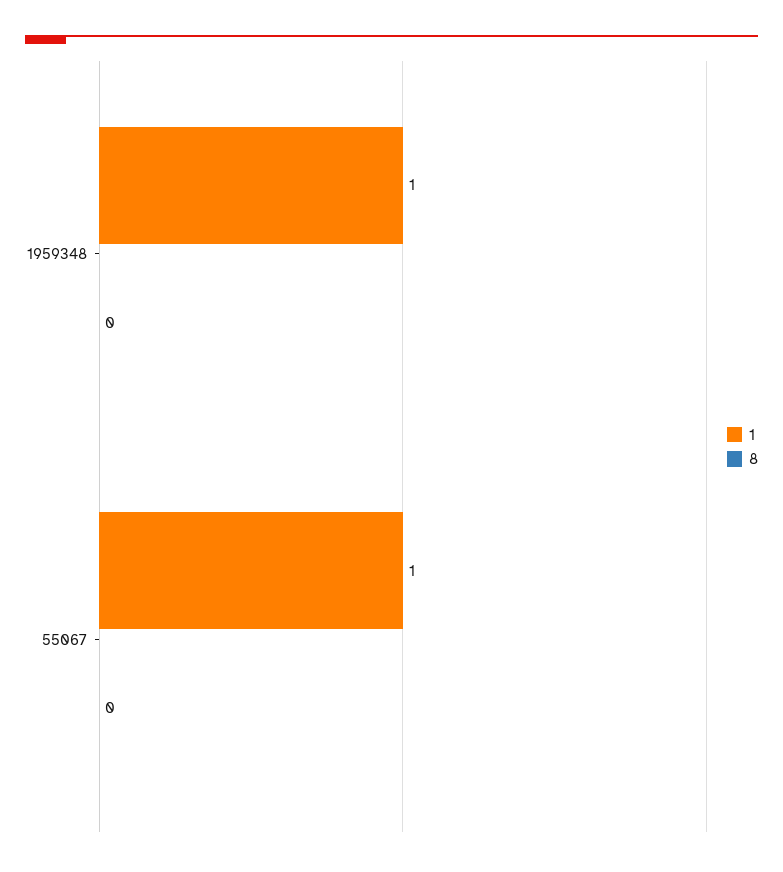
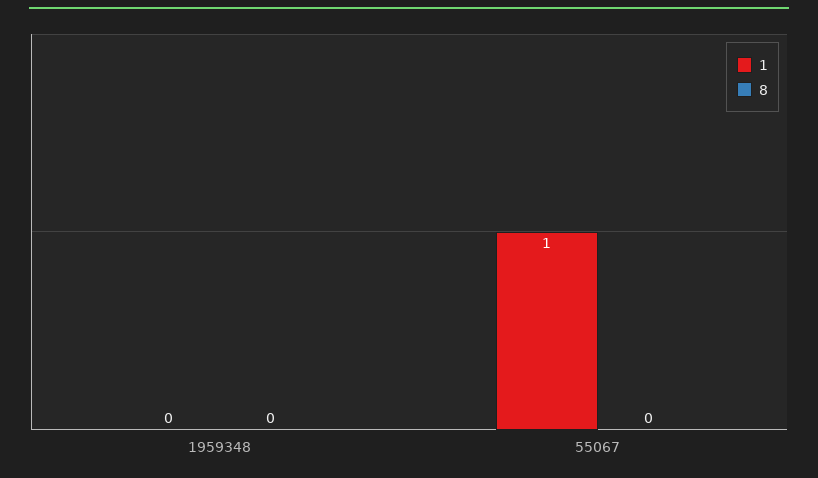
  {
    "1": {
-     "1959348": 1,
+     "1959348": 0,
      "55067": 1
    },
    "8": {
      "1959348": 0,
      "55067": 0
    }
  }

